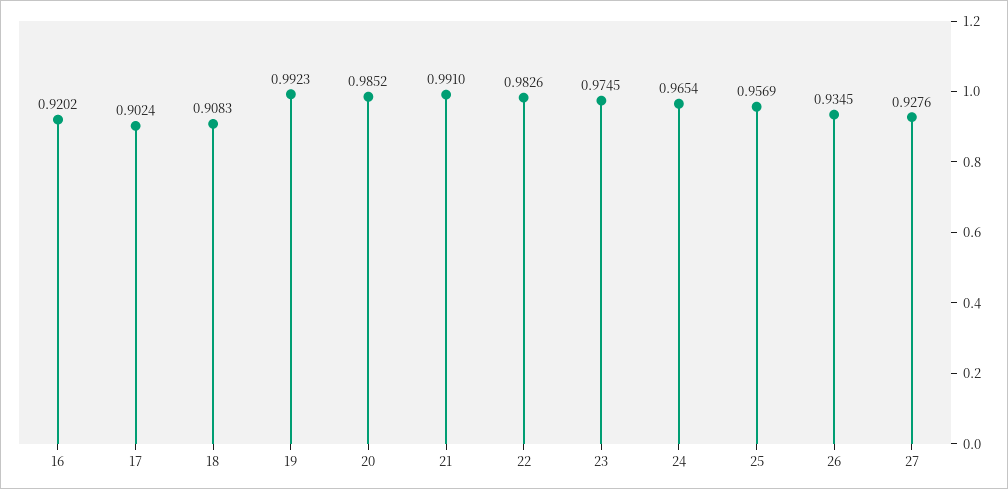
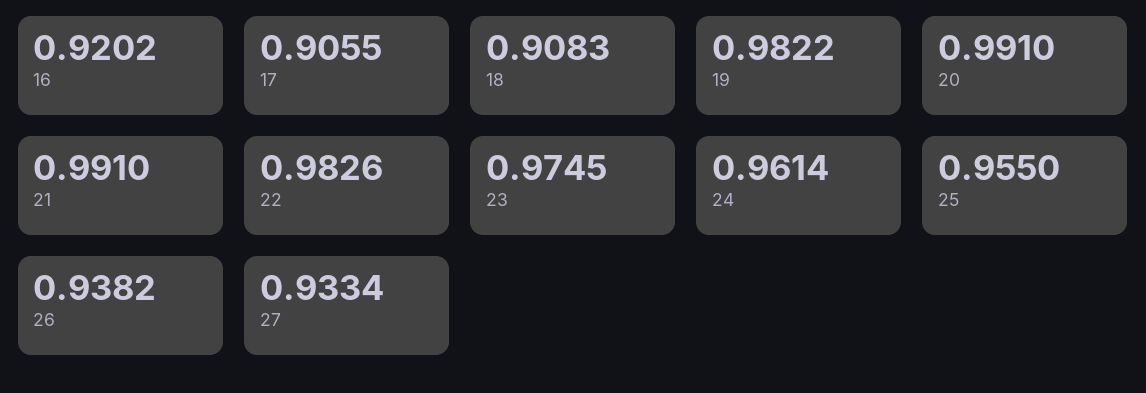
  {
    "16": 0.9202,
-   "17": 0.9024,
+   "17": 0.9055,
    "18": 0.9083,
-   "19": 0.9923,
+   "19": 0.9822,
-   "20": 0.9852,
+   "20": 0.991,
    "21": 0.991,
    "22": 0.9826,
    "23": 0.9745,
-   "24": 0.9654,
+   "24": 0.9614,
-   "25": 0.9569,
+   "25": 0.955,
-   "26": 0.9345,
+   "26": 0.9382,
-   "27": 0.9276
+   "27": 0.9334
  }

